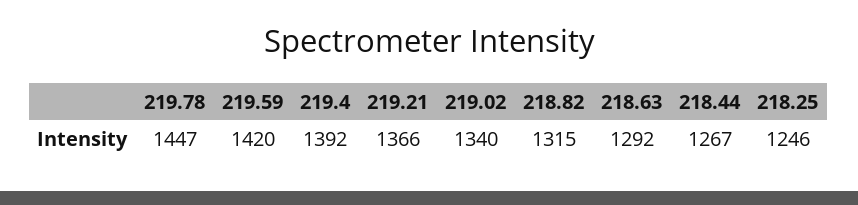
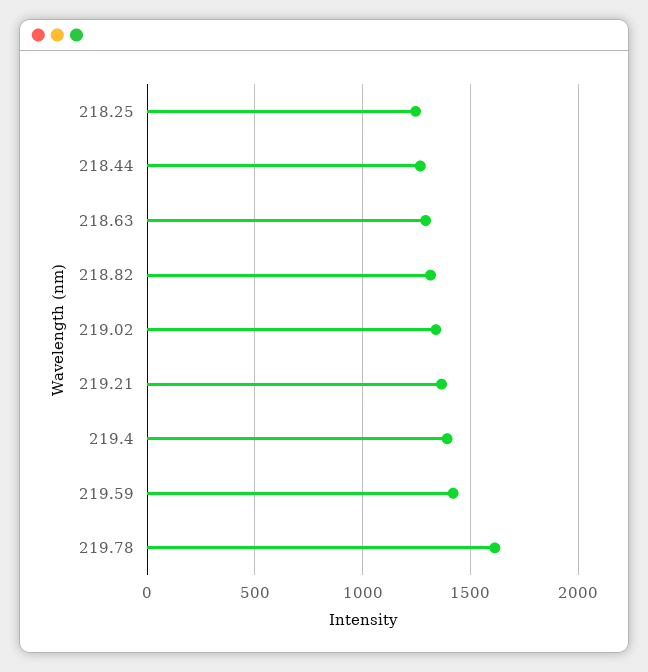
  {
-   "219.78": 1447,
+   "219.78": 1600,
    "219.59": 1420,
    "219.4": 1392,
    "219.21": 1366,
    "219.02": 1340,
    "218.82": 1315,
    "218.63": 1292,
    "218.44": 1267,
    "218.25": 1246
  }

